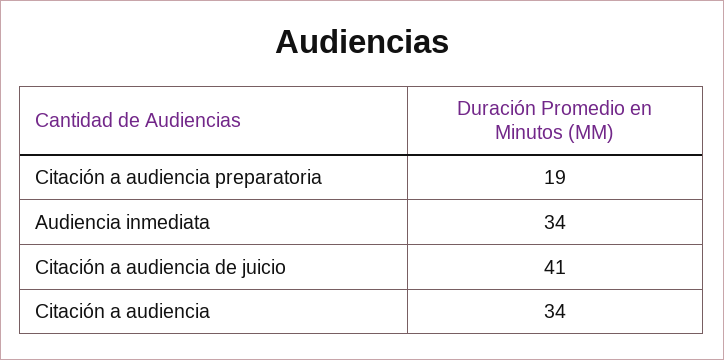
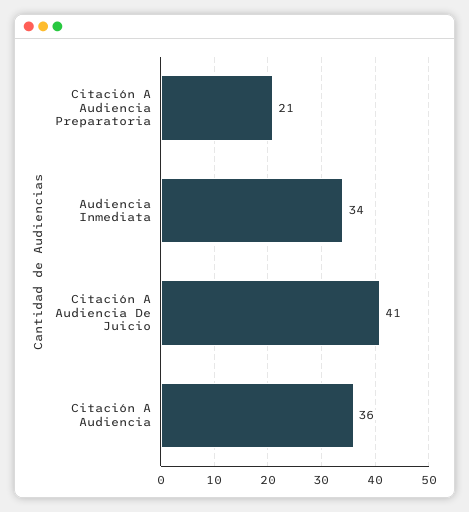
  {
-   "Citación a audiencia preparatoria": 19,
+   "Citación a audiencia preparatoria": 21,
    "Audiencia inmediata": 34,
    "Citación a audiencia de juicio": 41,
-   "Citación a audiencia": 34
+   "Citación a audiencia": 36
  }

